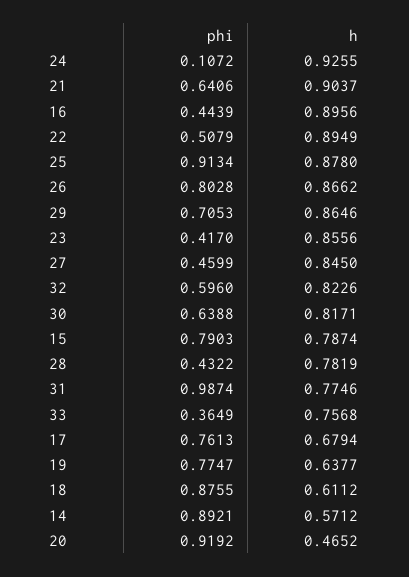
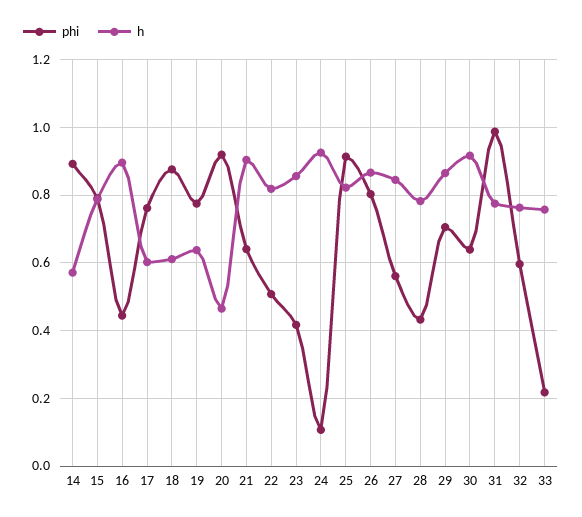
  {
    "phi": {
      "24": 0.1072,
      "21": 0.6406,
      "16": 0.4439,
      "22": 0.5079,
      "25": 0.9134,
      "26": 0.8028,
      "29": 0.7053,
      "23": 0.417,
-     "27": 0.4599,
+     "27": 0.56,
      "32": 0.596,
      "30": 0.6388,
      "15": 0.7903,
      "28": 0.4322,
      "31": 0.9874,
-     "33": 0.3649,
+     "33": 0.22,
      "17": 0.7613,
      "19": 0.7747,
      "18": 0.8755,
      "14": 0.8921,
      "20": 0.9192
    },
    "h": {
      "24": 0.9255,
      "21": 0.9037,
      "16": 0.8956,
-     "22": 0.8949,
+     "22": 0.82,
-     "25": 0.878,
+     "25": 0.82,
      "26": 0.8662,
      "29": 0.8646,
      "23": 0.8556,
      "27": 0.845,
-     "32": 0.8226,
+     "32": 0.76,
-     "30": 0.8171,
+     "30": 0.92,
      "15": 0.7874,
      "28": 0.7819,
      "31": 0.7746,
      "33": 0.7568,
-     "17": 0.6794,
+     "17": 0.6,
      "19": 0.6377,
      "18": 0.6112,
      "14": 0.5712,
      "20": 0.4652
    }
  }

